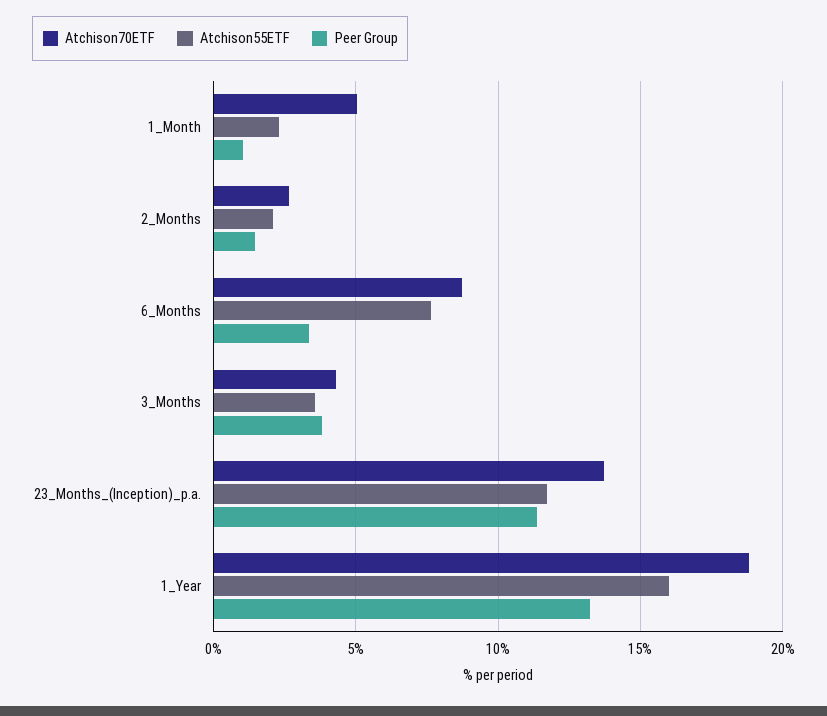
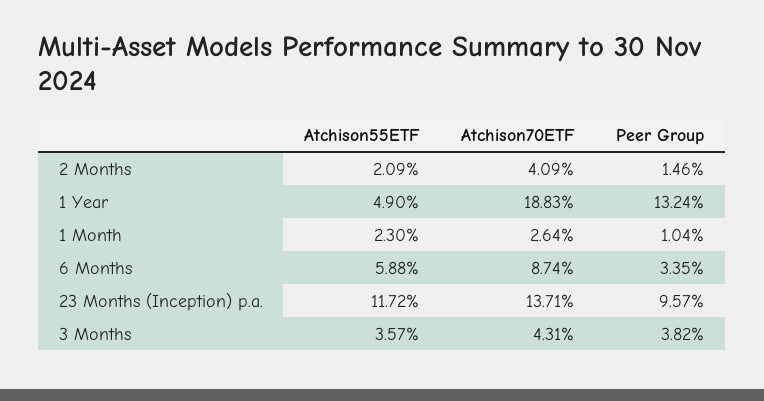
  {
    "Atchison70ETF": {
-     "1_Month": 5,
+     "1_Month": 2.64,
-     "2_Months": 2.5,
+     "2_Months": 4.09,
      "6_Months": 8.74,
      "3_Months": 4.31,
      "23_Months_(Inception)_p.a.": 13.71,
      "1_Year": 18.83
    },
    "Atchison55ETF": {
      "1_Month": 2.3,
      "2_Months": 2.09,
-     "6_Months": 7.5,
+     "6_Months": 5.88,
      "3_Months": 3.57,
      "23_Months_(Inception)_p.a.": 11.72,
-     "1_Year": 16
+     "1_Year": 4.9
    },
    "Peer Group": {
      "1_Month": 1.04,
      "2_Months": 1.46,
      "6_Months": 3.35,
      "3_Months": 3.82,
-     "23_Months_(Inception)_p.a.": 11.5,
+     "23_Months_(Inception)_p.a.": 9.57,
      "1_Year": 13.24
    }
  }

